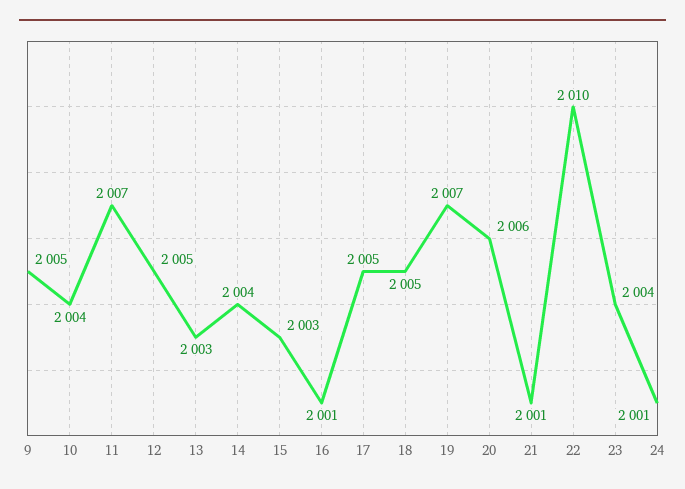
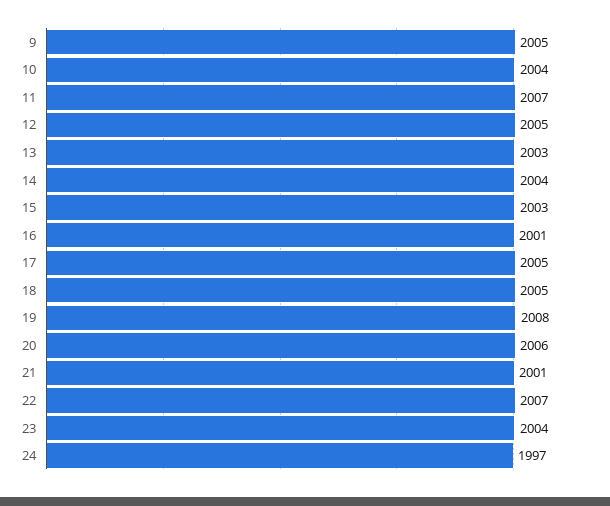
  {
    "9": 2005,
    "10": 2004,
    "11": 2007,
    "12": 2005,
    "13": 2003,
    "14": 2004,
    "15": 2003,
    "16": 2001,
    "17": 2005,
    "18": 2005,
-   "19": 2007,
+   "19": 2008,
    "20": 2006,
    "21": 2001,
-   "22": 2010,
+   "22": 2007,
    "23": 2004,
-   "24": 2001
+   "24": 1997
  }

